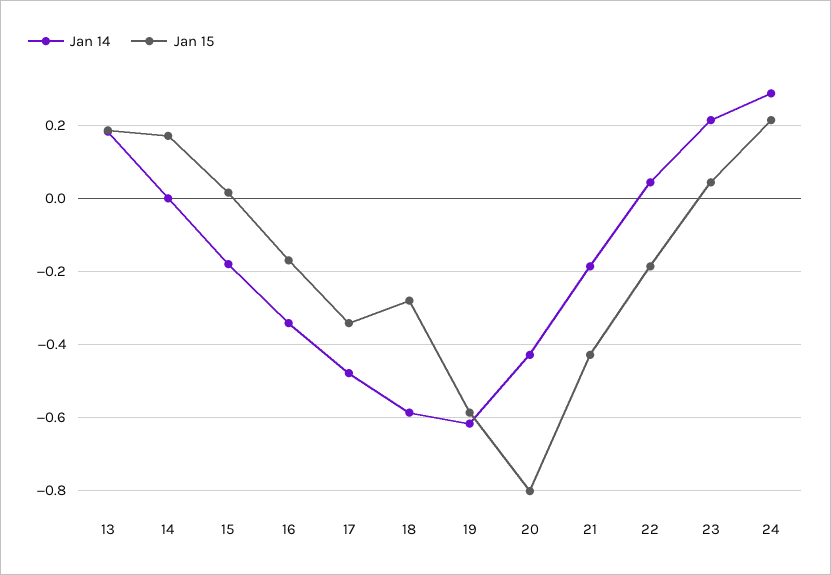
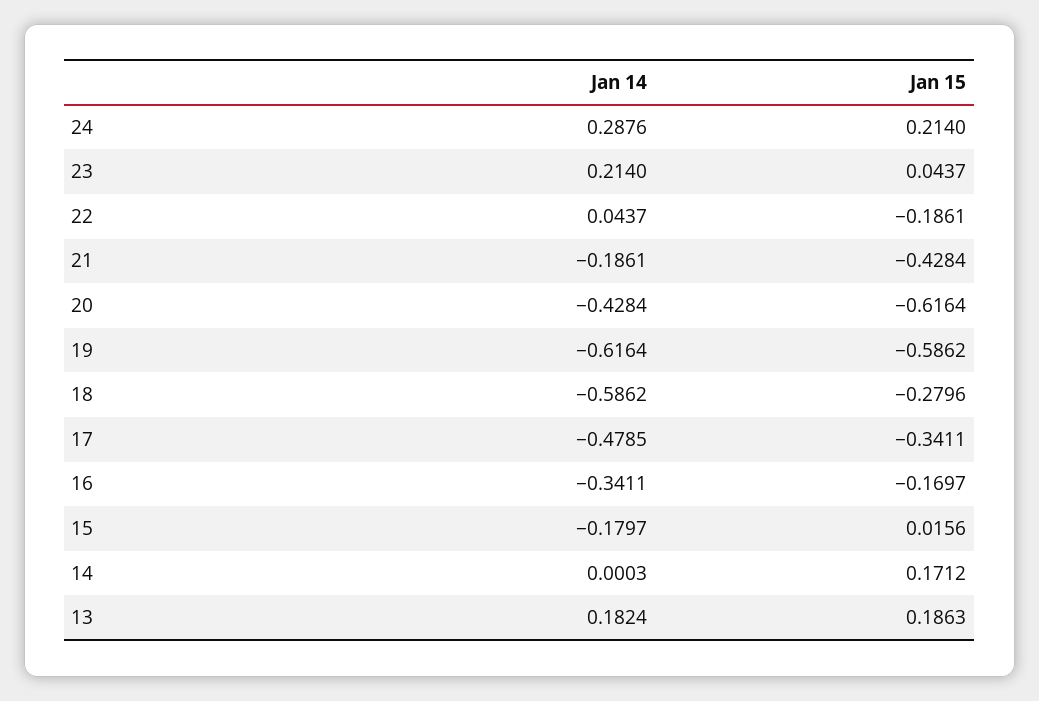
  {
    "Jan 14": {
      "13": 0.1824,
      "14": 0.0003,
      "15": -0.1797,
      "16": -0.3411,
      "17": -0.4785,
      "18": -0.5862,
      "19": -0.6164,
      "20": -0.4284,
      "21": -0.1861,
      "22": 0.0437,
      "23": 0.214,
      "24": 0.2876
    },
    "Jan 15": {
      "13": 0.1863,
      "14": 0.1712,
      "15": 0.0156,
      "16": -0.1697,
      "17": -0.3411,
      "18": -0.2796,
      "19": -0.5862,
-     "20": -0.8,
+     "20": -0.6164,
      "21": -0.4284,
      "22": -0.1861,
      "23": 0.0437,
      "24": 0.214
    }
  }

